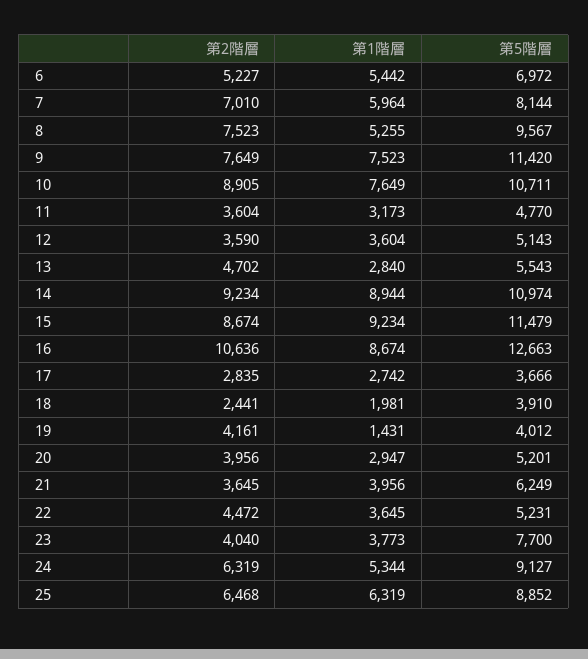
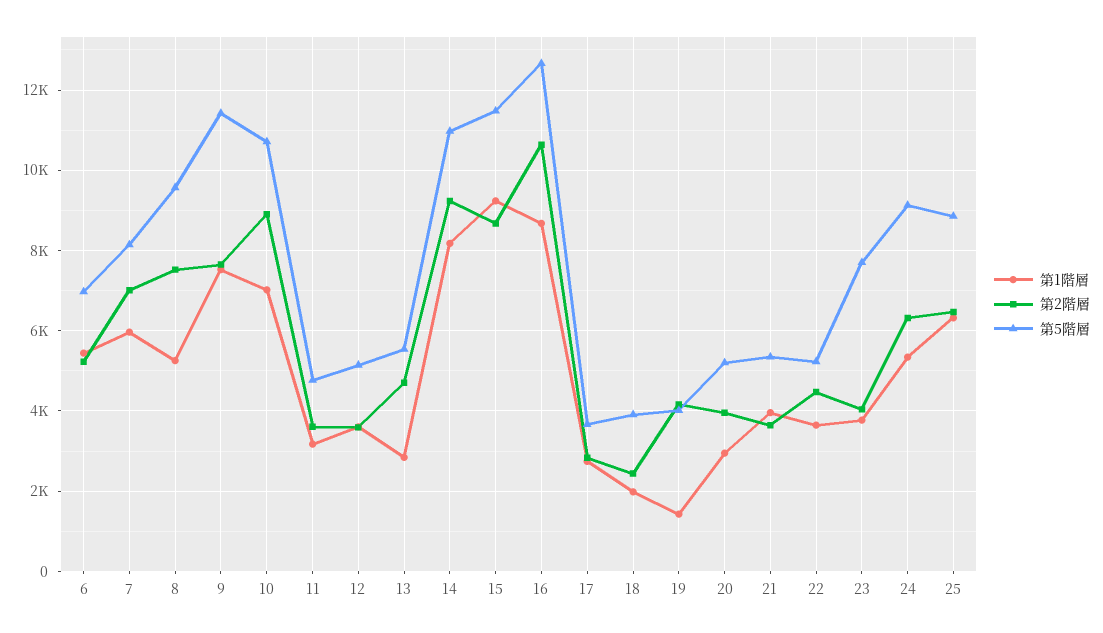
  {
    "第2階層": {
      "6": 5227,
      "7": 7010,
      "8": 7523,
      "9": 7649,
      "10": 8905,
      "11": 3604,
      "12": 3590,
      "13": 4702,
      "14": 9234,
      "15": 8674,
      "16": 10636,
      "17": 2835,
      "18": 2441,
      "19": 4161,
      "20": 3956,
      "21": 3645,
      "22": 4472,
      "23": 4040,
      "24": 6319,
      "25": 6468
    },
    "第1階層": {
      "6": 5442,
      "7": 5964,
      "8": 5255,
      "9": 7523,
-     "10": 7649,
+     "10": 7000,
      "11": 3173,
      "12": 3604,
      "13": 2840,
-     "14": 8944,
+     "14": 8200,
      "15": 9234,
      "16": 8674,
      "17": 2742,
      "18": 1981,
      "19": 1431,
      "20": 2947,
      "21": 3956,
      "22": 3645,
      "23": 3773,
      "24": 5344,
      "25": 6319
    },
    "第5階層": {
      "6": 6972,
      "7": 8144,
      "8": 9567,
      "9": 11420,
      "10": 10711,
      "11": 4770,
      "12": 5143,
      "13": 5543,
      "14": 10974,
      "15": 11479,
      "16": 12663,
      "17": 3666,
      "18": 3910,
      "19": 4012,
      "20": 5201,
-     "21": 6249,
+     "21": 5400,
      "22": 5231,
      "23": 7700,
      "24": 9127,
      "25": 8852
    }
  }

